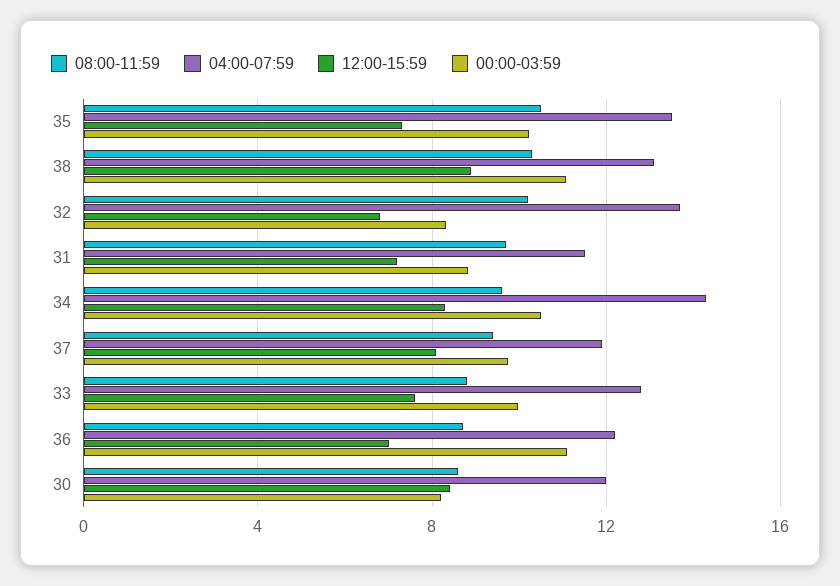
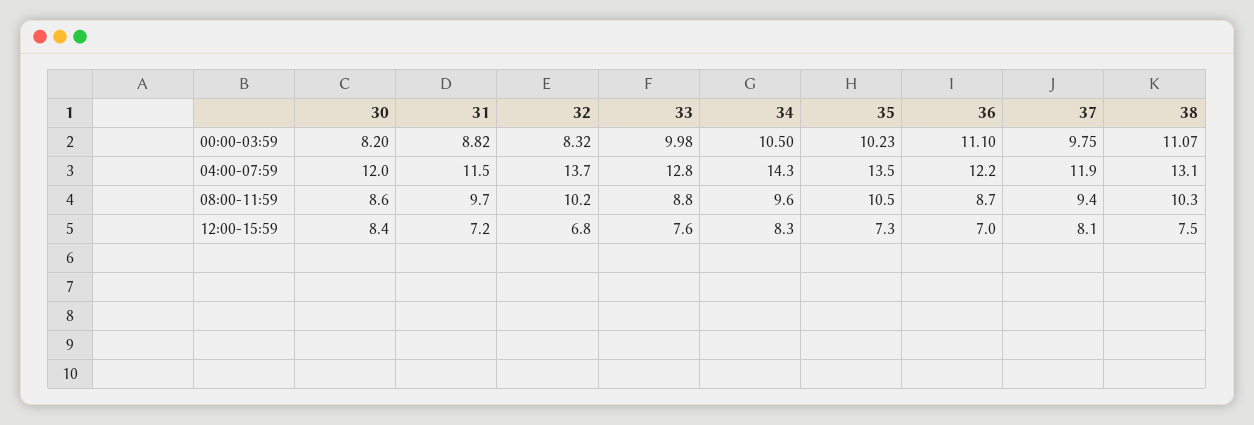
  {
    "08:00-11:59": {
      "35": 10.5,
      "38": 10.3,
      "32": 10.2,
      "31": 9.7,
      "34": 9.6,
      "37": 9.4,
      "33": 8.8,
      "36": 8.7,
      "30": 8.6
    },
    "04:00-07:59": {
      "35": 13.5,
      "38": 13.1,
      "32": 13.7,
      "31": 11.5,
      "34": 14.3,
      "37": 11.9,
      "33": 12.8,
      "36": 12.2,
      "30": 12
    },
    "12:00-15:59": {
      "35": 7.3,
-     "38": 9,
+     "38": 7.5,
      "32": 6.8,
      "31": 7.2,
      "34": 8.3,
      "37": 8.1,
      "33": 7.6,
      "36": 7,
      "30": 8.4
    },
    "00:00-03:59": {
      "35": 10.23,
      "38": 11.07,
      "32": 8.32,
      "31": 8.82,
      "34": 10.5,
      "37": 9.75,
      "33": 9.98,
      "36": 11.1,
      "30": 8.2
    }
  }

